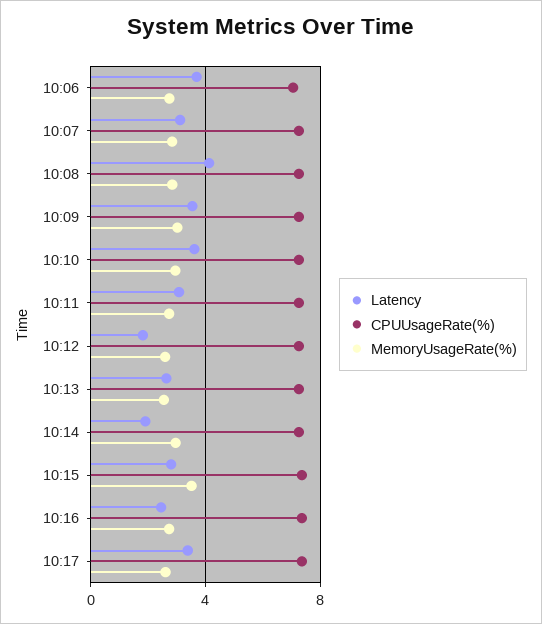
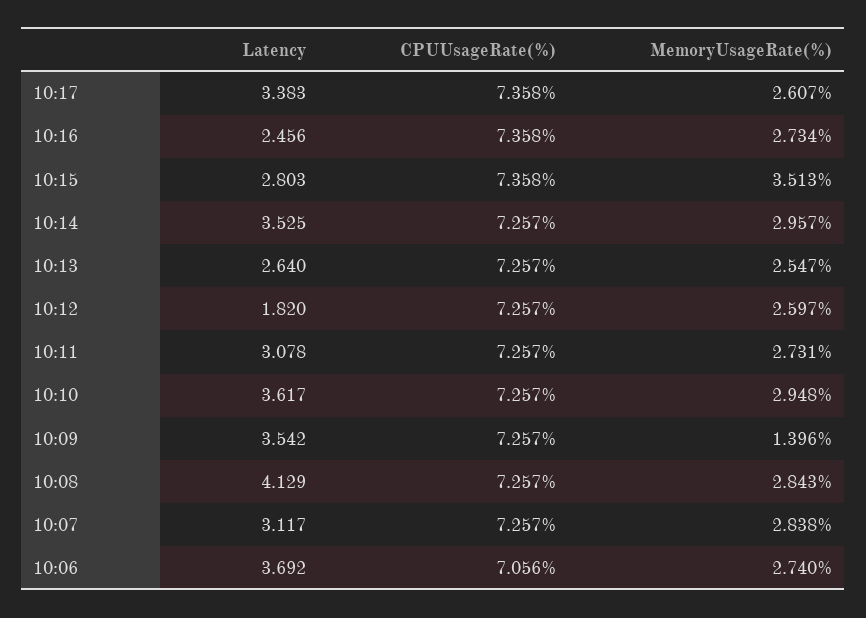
  {
    "Latency": {
      "10:06": 3.692,
      "10:07": 3.117,
      "10:08": 4.129,
      "10:09": 3.542,
      "10:10": 3.617,
      "10:11": 3.078,
      "10:12": 1.82,
      "10:13": 2.64,
-     "10:14": 2,
+     "10:14": 3.525,
      "10:15": 2.803,
      "10:16": 2.456,
      "10:17": 3.383
    },
    "CPUUsageRate(%)": {
      "10:06": 7.056,
      "10:07": 7.257,
      "10:08": 7.257,
      "10:09": 7.257,
      "10:10": 7.257,
      "10:11": 7.257,
      "10:12": 7.257,
      "10:13": 7.257,
      "10:14": 7.257,
      "10:15": 7.358,
      "10:16": 7.358,
      "10:17": 7.358
    },
    "MemoryUsageRate(%)": {
      "10:06": 2.74,
      "10:07": 2.838,
      "10:08": 2.843,
-     "10:09": 3,
+     "10:09": 1.396,
      "10:10": 2.948,
      "10:11": 2.731,
      "10:12": 2.597,
      "10:13": 2.547,
      "10:14": 2.957,
      "10:15": 3.513,
      "10:16": 2.734,
      "10:17": 2.607
    }
  }

